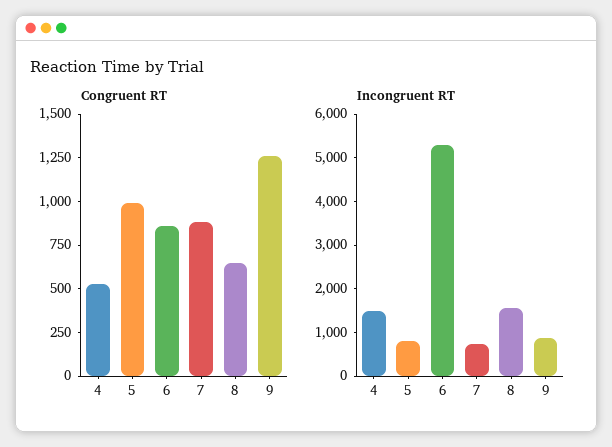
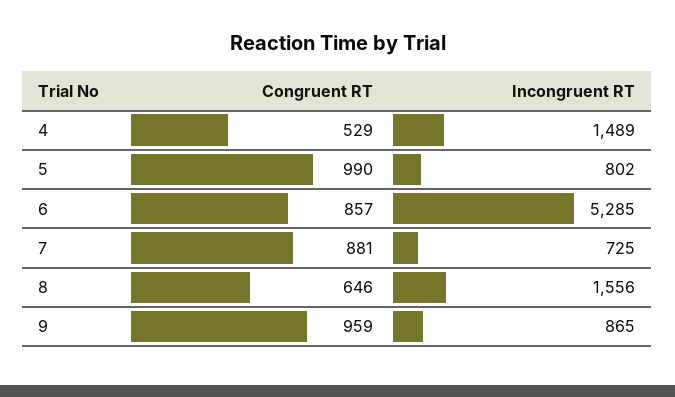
  {
    "Congruent RT": {
      "4": 529,
      "5": 990,
      "6": 857,
      "7": 881,
      "8": 646,
-     "9": 1250
+     "9": 959
    },
    "Incongruent RT": {
      "4": 1489,
      "5": 802,
      "6": 5285,
      "7": 725,
      "8": 1556,
      "9": 865
    }
  }

